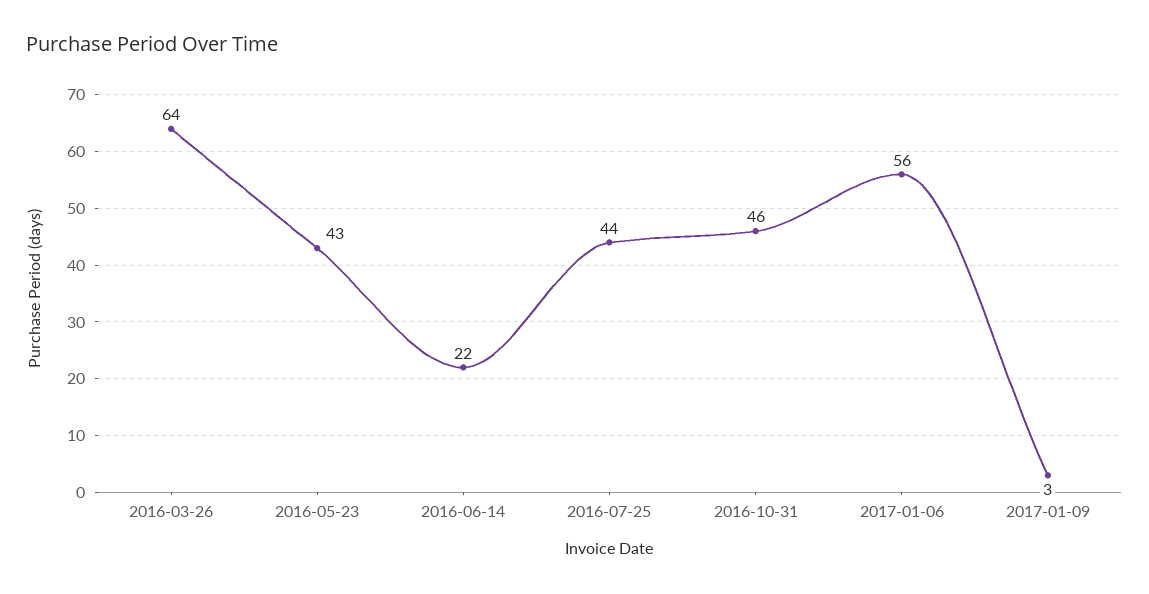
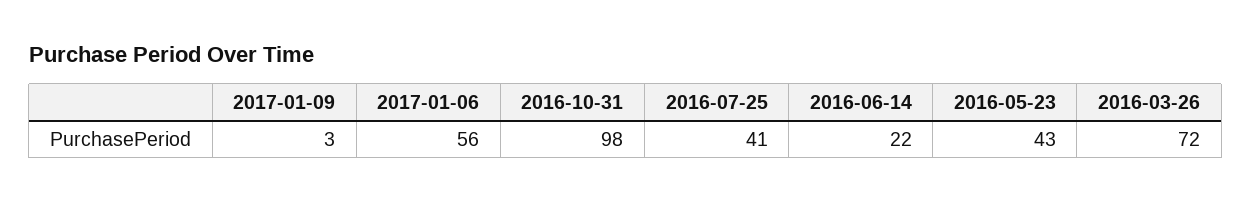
  {
-   "2016-03-26": 64,
+   "2016-03-26": 72,
    "2016-05-23": 43,
    "2016-06-14": 22,
-   "2016-07-25": 44,
+   "2016-07-25": 41,
-   "2016-10-31": 46,
+   "2016-10-31": 98,
    "2017-01-06": 56,
    "2017-01-09": 3
  }

